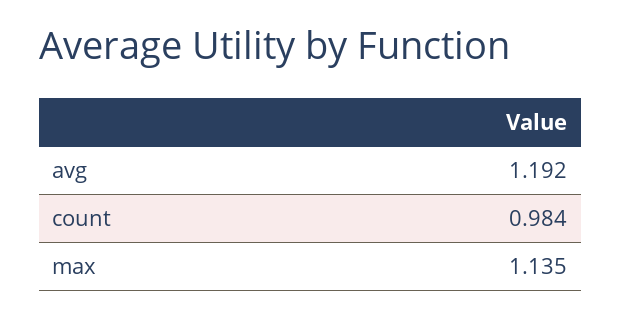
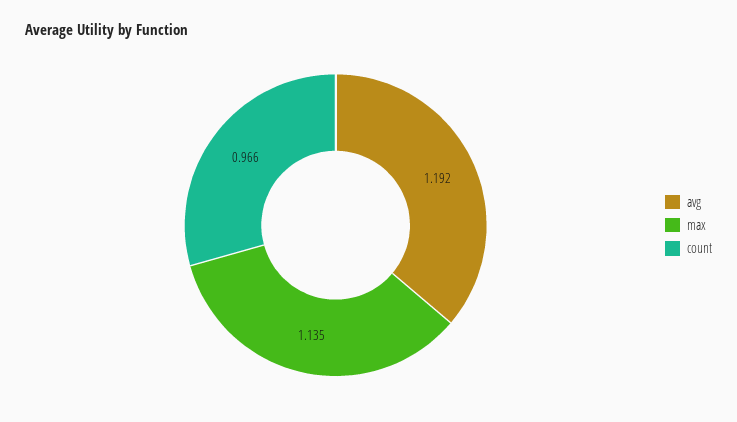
  {
    "avg": 1.192,
-   "count": 0.984,
+   "count": 0.966,
    "max": 1.135
  }

